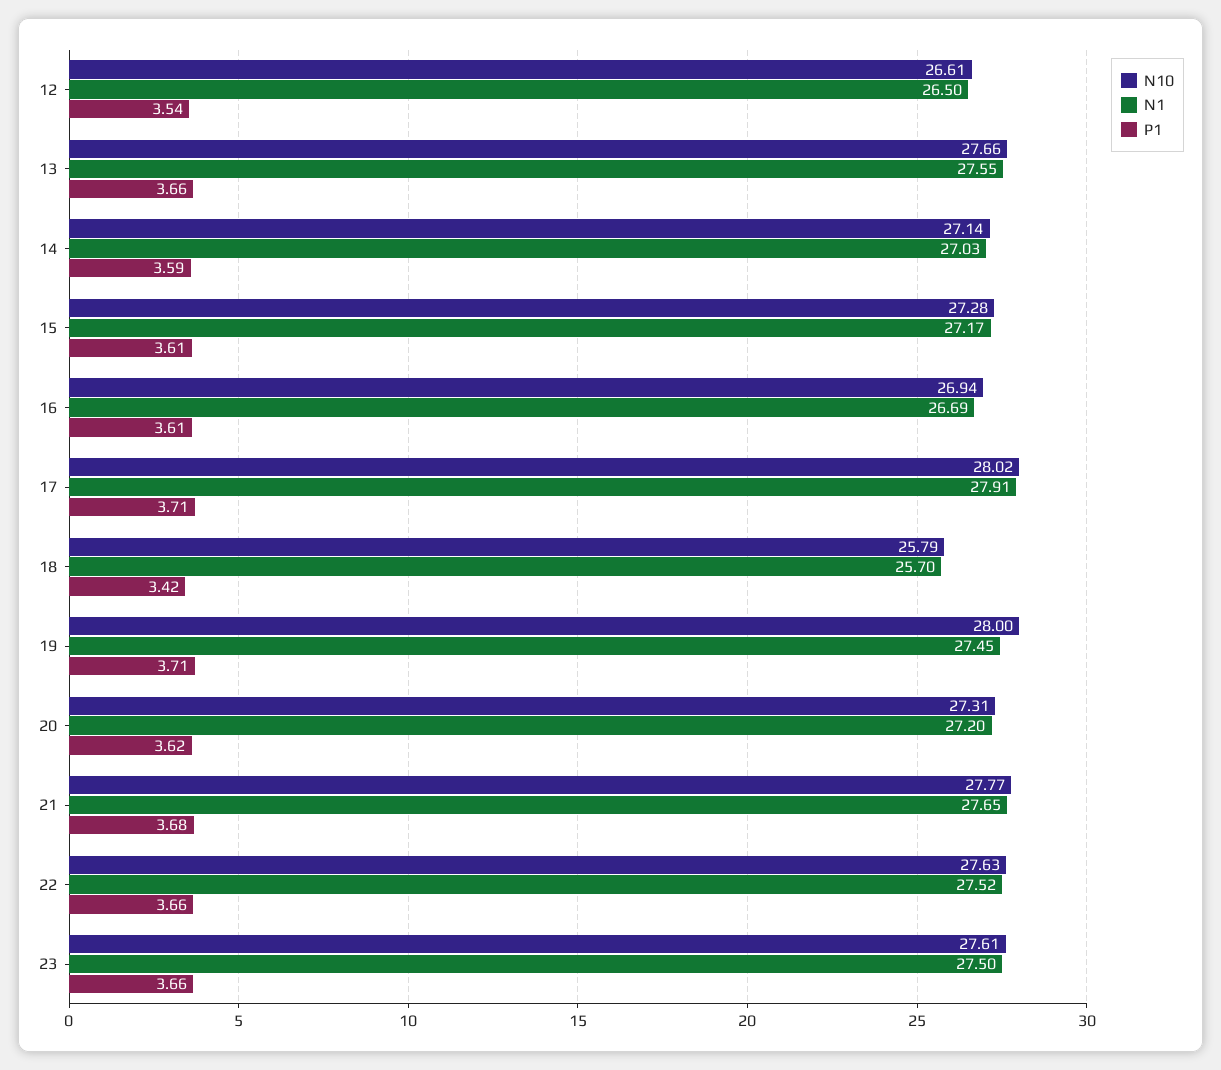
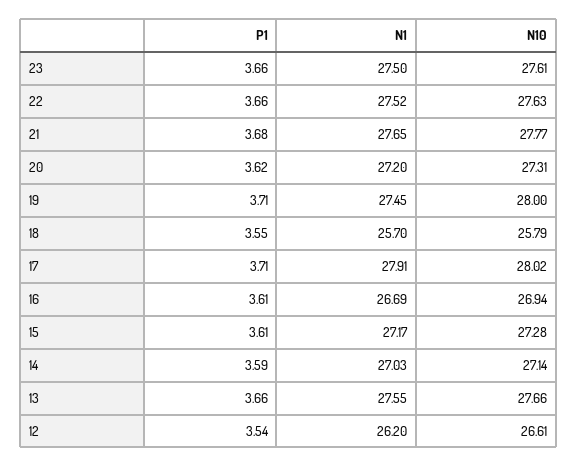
  {
    "N10": {
      "12": 26.61,
      "13": 27.66,
      "14": 27.14,
      "15": 27.28,
      "16": 26.94,
      "17": 28.02,
      "18": 25.79,
      "19": 28,
      "20": 27.31,
      "21": 27.77,
      "22": 27.63,
      "23": 27.61
    },
    "N1": {
-     "12": 26.5,
+     "12": 26.2,
      "13": 27.55,
      "14": 27.03,
      "15": 27.17,
      "16": 26.69,
      "17": 27.91,
      "18": 25.7,
      "19": 27.45,
      "20": 27.2,
      "21": 27.65,
      "22": 27.52,
      "23": 27.5
    },
    "P1": {
      "12": 3.54,
      "13": 3.66,
      "14": 3.59,
      "15": 3.61,
      "16": 3.61,
      "17": 3.71,
-     "18": 3.42,
+     "18": 3.55,
      "19": 3.71,
      "20": 3.62,
      "21": 3.68,
      "22": 3.66,
      "23": 3.66
    }
  }

